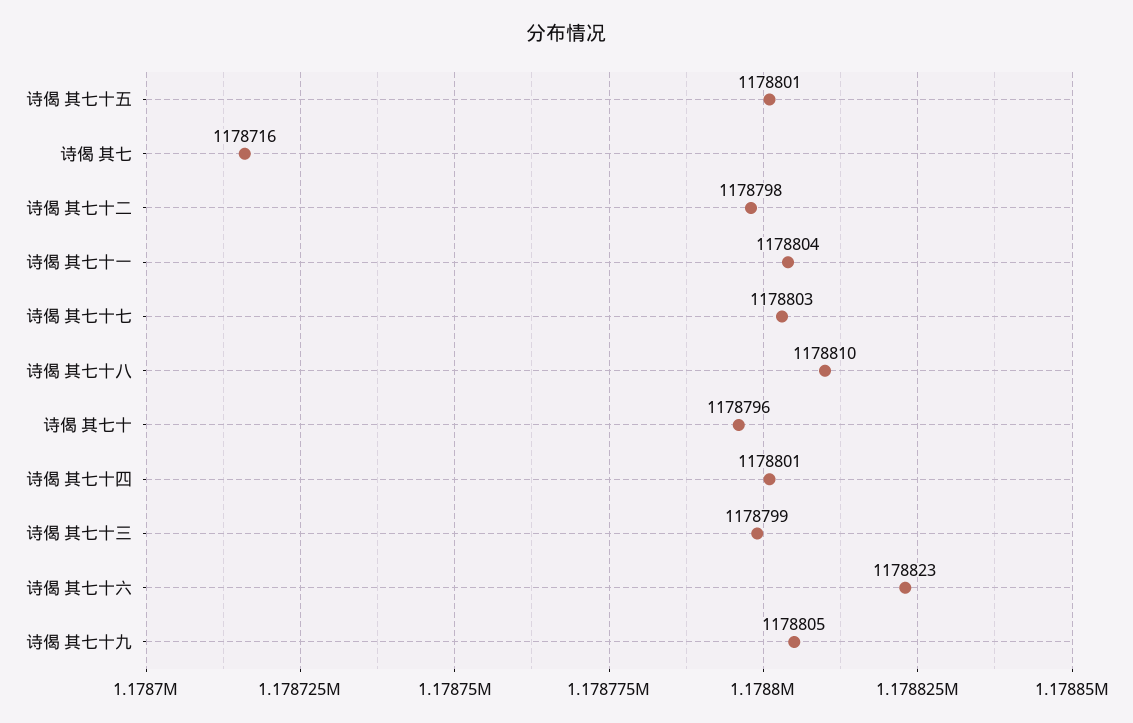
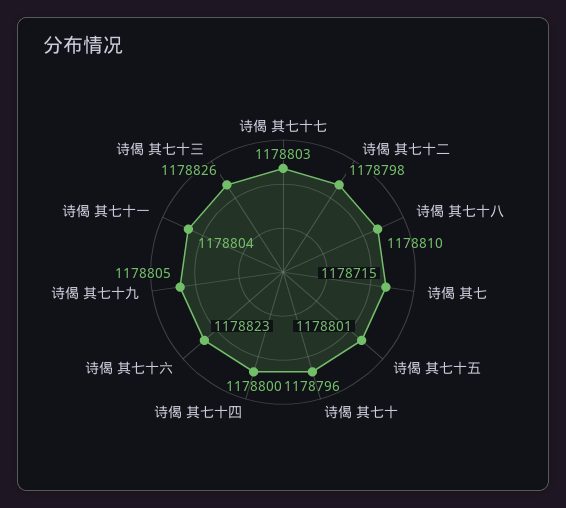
  {
    "诗偈 其七十五": 1178801,
-   "诗偈 其七": 1178716,
+   "诗偈 其七": 1178715,
    "诗偈 其七十二": 1178798,
    "诗偈 其七十一": 1178804,
    "诗偈 其七十七": 1178803,
    "诗偈 其七十八": 1178810,
    "诗偈 其七十": 1178796,
-   "诗偈 其七十四": 1178801,
+   "诗偈 其七十四": 1178800,
-   "诗偈 其七十三": 1178799,
+   "诗偈 其七十三": 1178826,
    "诗偈 其七十六": 1178823,
    "诗偈 其七十九": 1178805
  }

